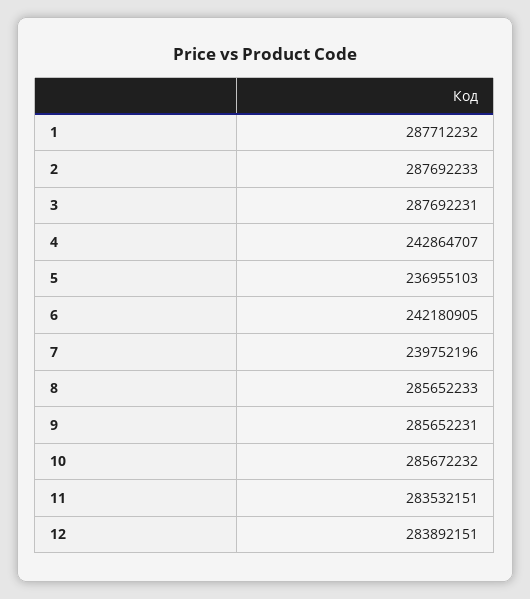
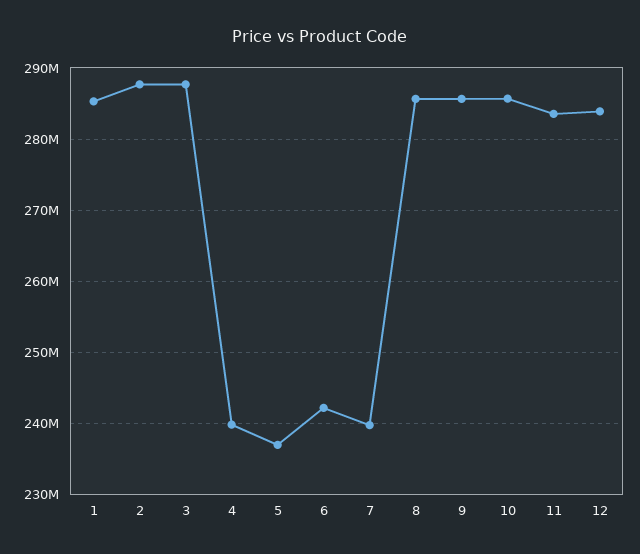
  {
-   "1": 287712232,
+   "1": 285000000,
    "2": 287692233,
    "3": 287692231,
-   "4": 242864707,
+   "4": 240000000,
    "5": 236955103,
    "6": 242180905,
    "7": 239752196,
    "8": 285652233,
    "9": 285652231,
    "10": 285672232,
    "11": 283532151,
    "12": 283892151
  }

